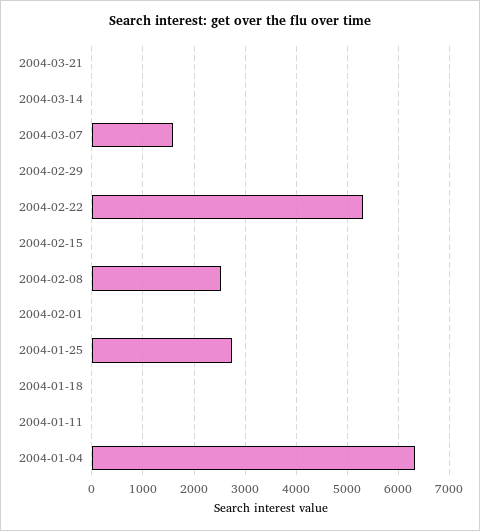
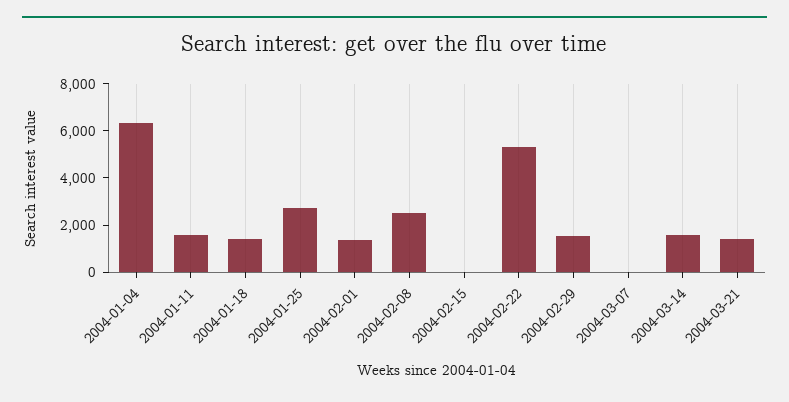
  {
-   "2004-03-21": 0,
+   "2004-03-21": 1500,
-   "2004-03-14": 0,
+   "2004-03-14": 1500,
-   "2004-03-07": 1600,
+   "2004-03-07": 0,
-   "2004-02-29": 0,
+   "2004-02-29": 1500,
    "2004-02-22": 5400,
    "2004-02-15": 0,
    "2004-02-08": 2600,
-   "2004-02-01": 0,
+   "2004-02-01": 1500,
    "2004-01-25": 2800,
-   "2004-01-18": 0,
+   "2004-01-18": 1500,
-   "2004-01-11": 0,
+   "2004-01-11": 1500,
    "2004-01-04": 6400
  }

